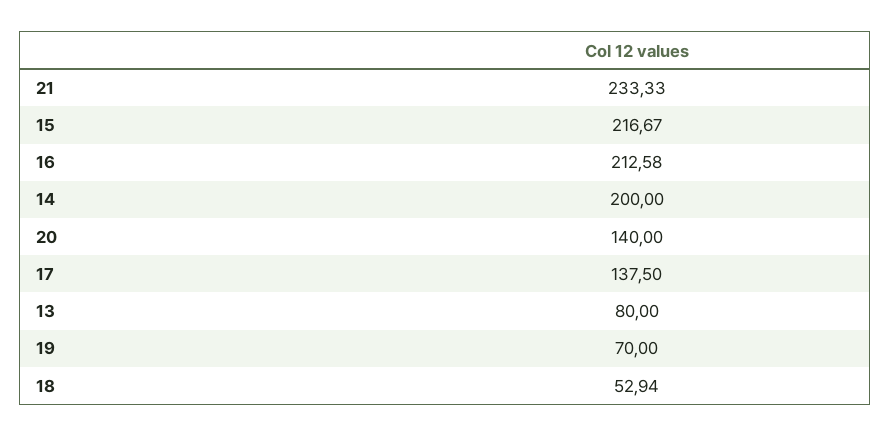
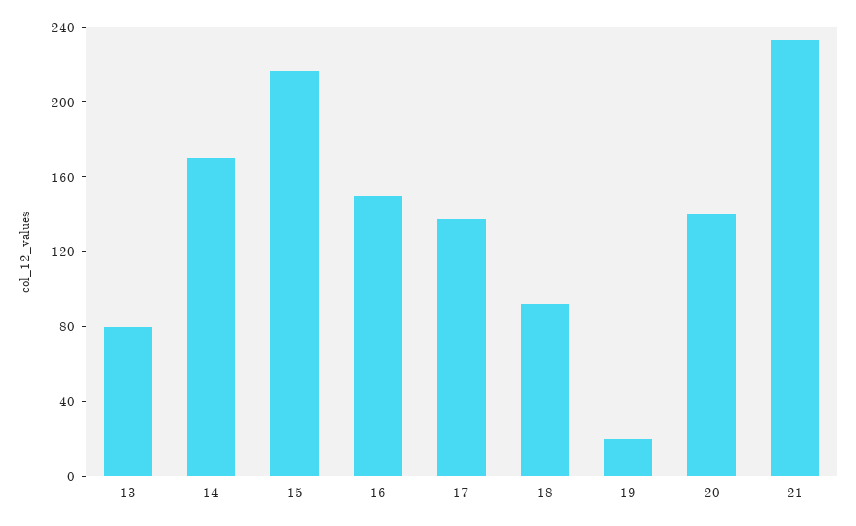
  {
    "21": 233.33,
    "15": 216.67,
-   "16": 212.58,
+   "16": 150,
-   "14": 200,
+   "14": 170,
    "20": 140,
    "17": 137.5,
    "13": 80,
-   "19": 70,
+   "19": 20,
-   "18": 52.94
+   "18": 90
  }

